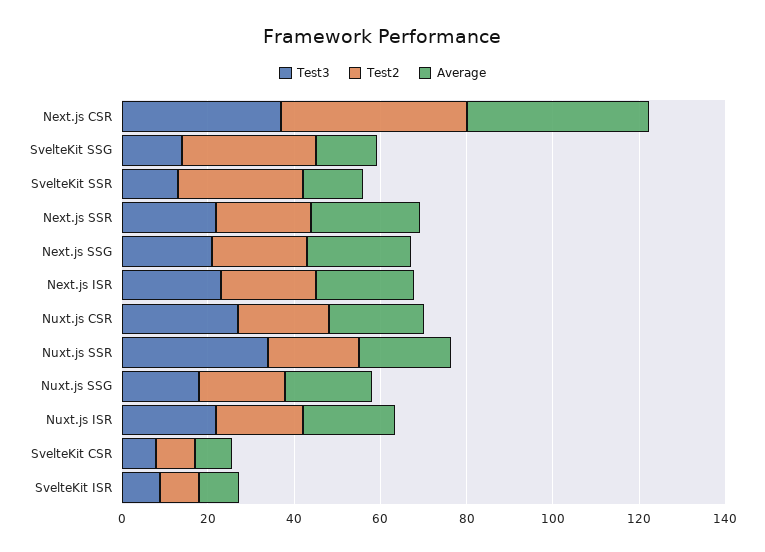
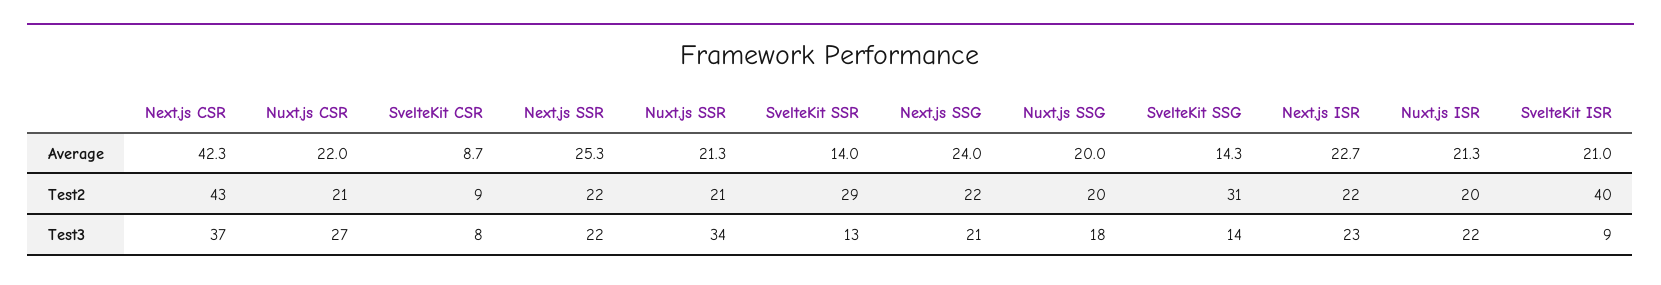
  {
    "Test3": {
      "Next.js CSR": 37,
      "SvelteKit SSG": 14,
      "SvelteKit SSR": 13,
      "Next.js SSR": 22,
      "Next.js SSG": 21,
      "Next.js ISR": 23,
      "Nuxt.js CSR": 27,
      "Nuxt.js SSR": 34,
      "Nuxt.js SSG": 18,
      "Nuxt.js ISR": 22,
      "SvelteKit CSR": 8,
      "SvelteKit ISR": 9
    },
    "Test2": {
      "Next.js CSR": 43,
      "SvelteKit SSG": 31,
      "SvelteKit SSR": 29,
      "Next.js SSR": 22,
      "Next.js SSG": 22,
      "Next.js ISR": 22,
      "Nuxt.js CSR": 21,
      "Nuxt.js SSR": 21,
      "Nuxt.js SSG": 20,
      "Nuxt.js ISR": 20,
      "SvelteKit CSR": 9,
-     "SvelteKit ISR": 10
+     "SvelteKit ISR": 40
    },
    "Average": {
      "Next.js CSR": 42.3,
      "SvelteKit SSG": 14.3,
      "SvelteKit SSR": 14,
      "Next.js SSR": 25.3,
      "Next.js SSG": 24,
      "Next.js ISR": 22.7,
      "Nuxt.js CSR": 22,
      "Nuxt.js SSR": 21.3,
      "Nuxt.js SSG": 20,
      "Nuxt.js ISR": 21.3,
      "SvelteKit CSR": 8.7,
-     "SvelteKit ISR": 10
+     "SvelteKit ISR": 21
    }
  }

